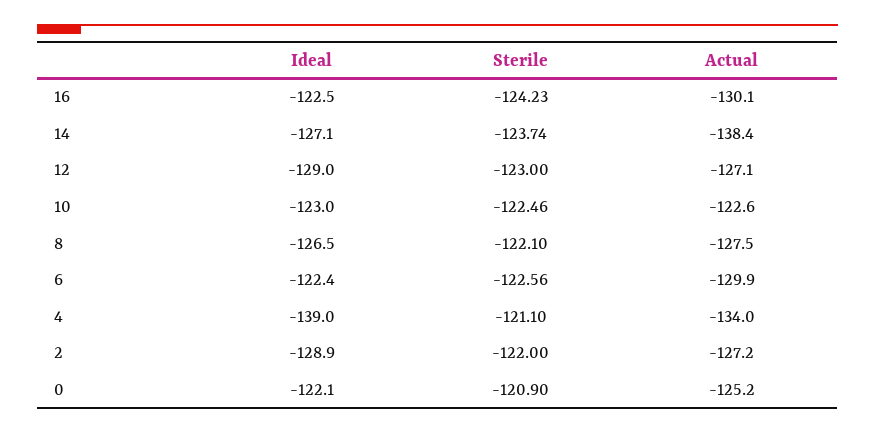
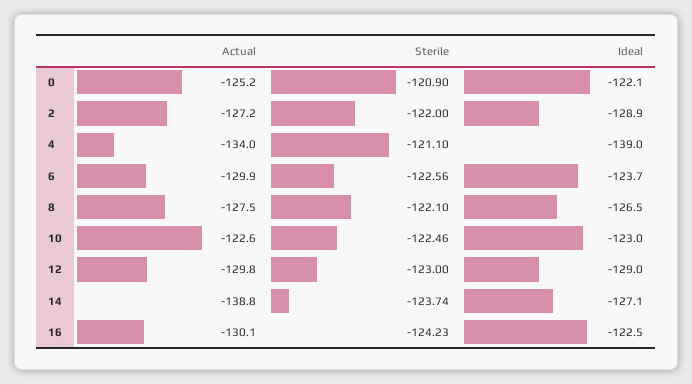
  {
    "Ideal": {
      "16": -122.5,
      "14": -127.1,
      "12": -129,
      "10": -123,
      "8": -126.5,
-     "6": -122.4,
+     "6": -123.7,
      "4": -139,
      "2": -128.9,
      "0": -122.1
    },
    "Sterile": {
      "16": -124.23,
      "14": -123.74,
      "12": -123,
      "10": -122.46,
      "8": -122.1,
      "6": -122.56,
      "4": -121.1,
      "2": -122,
      "0": -120.9
    },
    "Actual": {
      "16": -130.1,
-     "14": -138.4,
+     "14": -138.8,
-     "12": -127.1,
+     "12": -129.8,
      "10": -122.6,
      "8": -127.5,
      "6": -129.9,
      "4": -134,
      "2": -127.2,
      "0": -125.2
    }
  }

